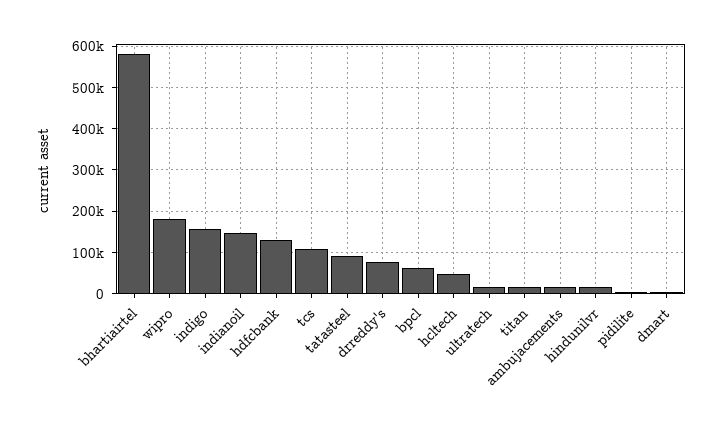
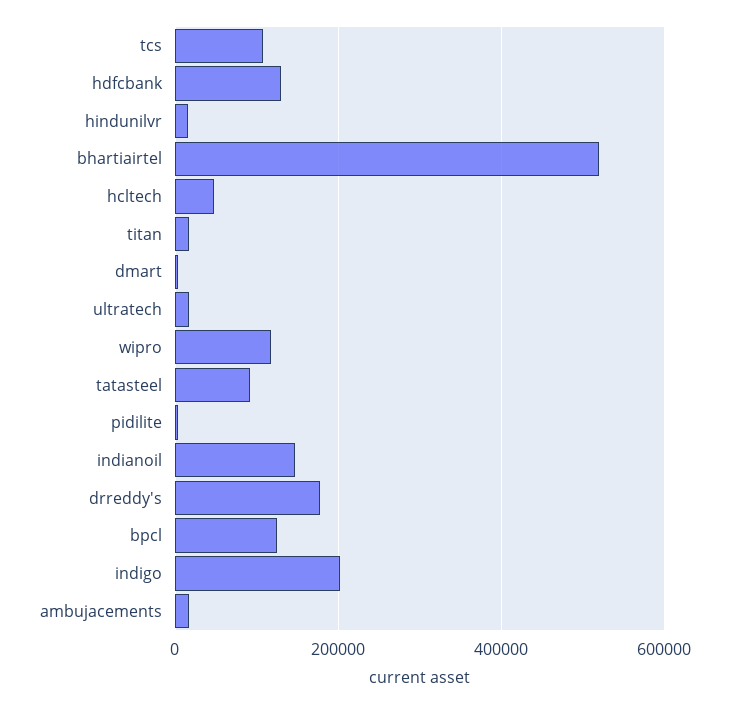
  {
-   "bhartiairtel": 580000,
+   "bhartiairtel": 520000,
-   "wipro": 180000,
+   "wipro": 120000,
-   "indigo": 160000,
+   "indigo": 200000,
    "indianoil": 140000,
    "hdfcbank": 140000,
    "tcs": 100000,
    "tatasteel": 100000,
-   "drreddy's": 80000,
+   "drreddy's": 180000,
-   "bpcl": 60000,
+   "bpcl": 120000,
    "hcltech": 40000,
    "ultratech": 20000,
    "titan": 20000,
    "ambujacements": 20000,
    "hindunilvr": 20000,
    "pidilite": 0,
    "dmart": 0
  }

